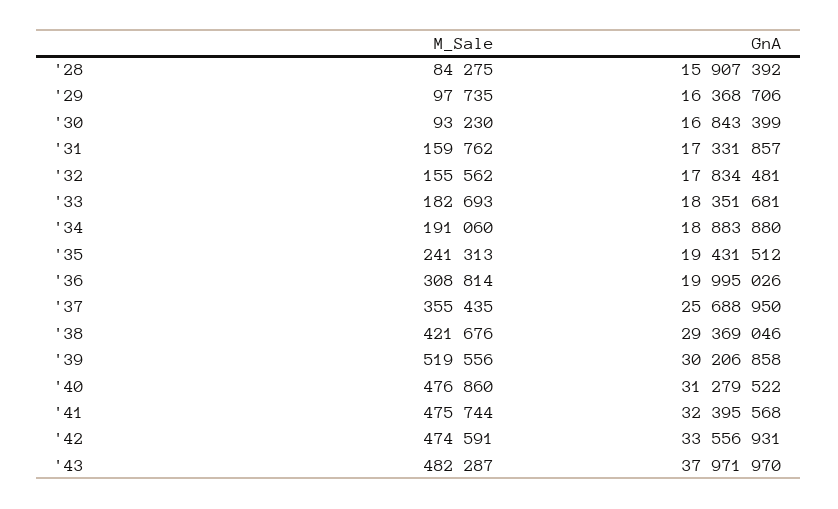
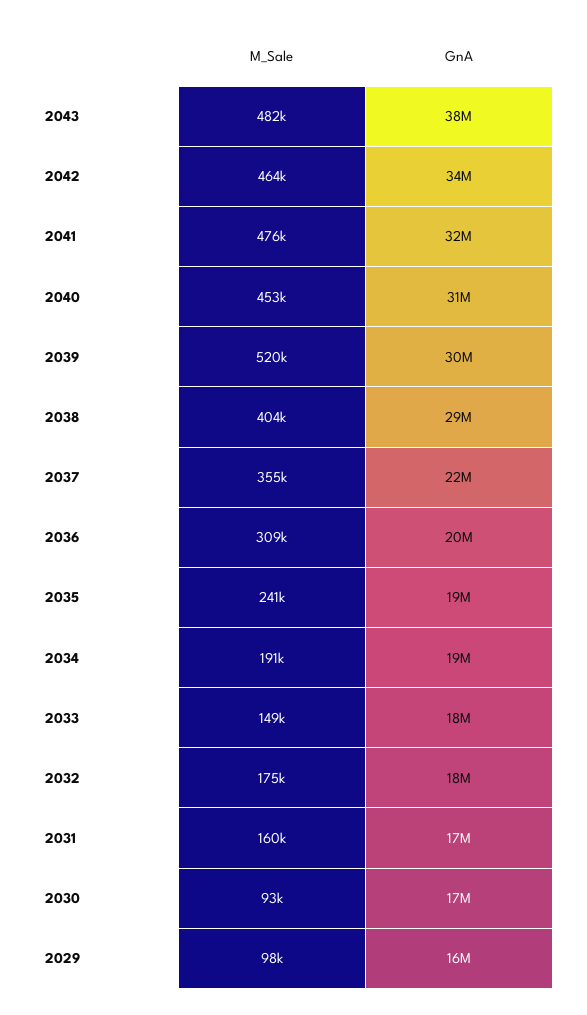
  {
    "M_Sale": {
-     "'28": 84275,
      "'29": 97735,
      "'30": 93230,
      "'31": 159762,
-     "'32": 155562,
+     "'32": 175000,
-     "'33": 182693,
+     "'33": 149000,
      "'34": 191060,
      "'35": 241313,
      "'36": 308814,
      "'37": 355435,
-     "'38": 421676,
+     "'38": 404000,
      "'39": 519556,
-     "'40": 476860,
+     "'40": 453000,
      "'41": 475744,
-     "'42": 474591,
+     "'42": 464000,
      "'43": 482287
    },
    "GnA": {
-     "'28": 15907392,
      "'29": 16368706,
      "'30": 16843399,
      "'31": 17331857,
      "'32": 17834481,
      "'33": 18351681,
      "'34": 18883880,
      "'35": 19431512,
      "'36": 19995026,
-     "'37": 25688950,
+     "'37": 22000000,
      "'38": 29369046,
      "'39": 30206858,
      "'40": 31279522,
      "'41": 32395568,
      "'42": 33556931,
      "'43": 37971970
    }
  }

